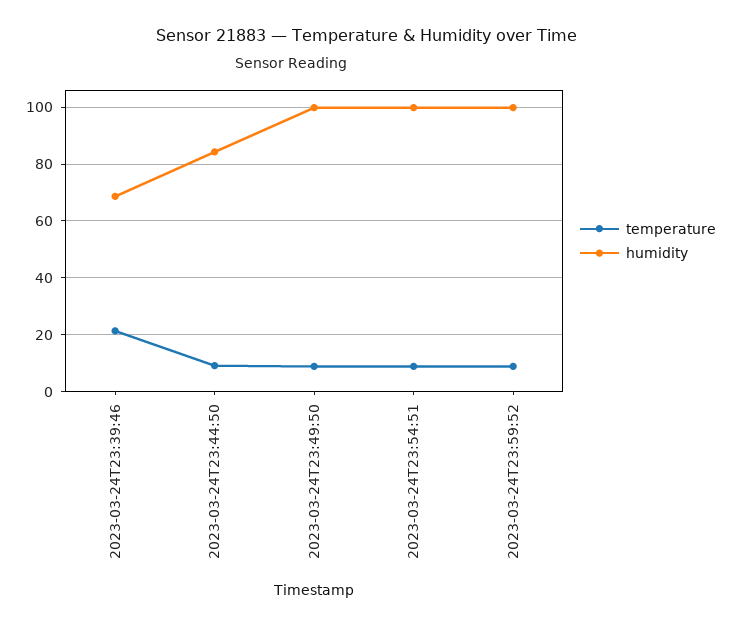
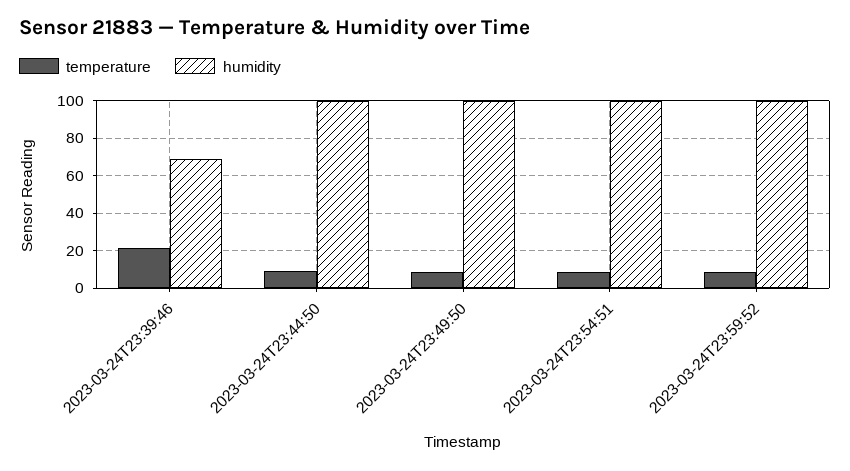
  {
    "temperature": {
      "2023-03-24T23:39:46": 22.5,
      "2023-03-24T23:44:50": 10,
      "2023-03-24T23:49:50": 10,
      "2023-03-24T23:54:51": 10,
      "2023-03-24T23:59:52": 10
    },
    "humidity": {
      "2023-03-24T23:39:46": 67.5,
-     "2023-03-24T23:44:50": 85,
+     "2023-03-24T23:44:50": 100,
      "2023-03-24T23:49:50": 100,
      "2023-03-24T23:54:51": 100,
      "2023-03-24T23:59:52": 100
    }
  }

